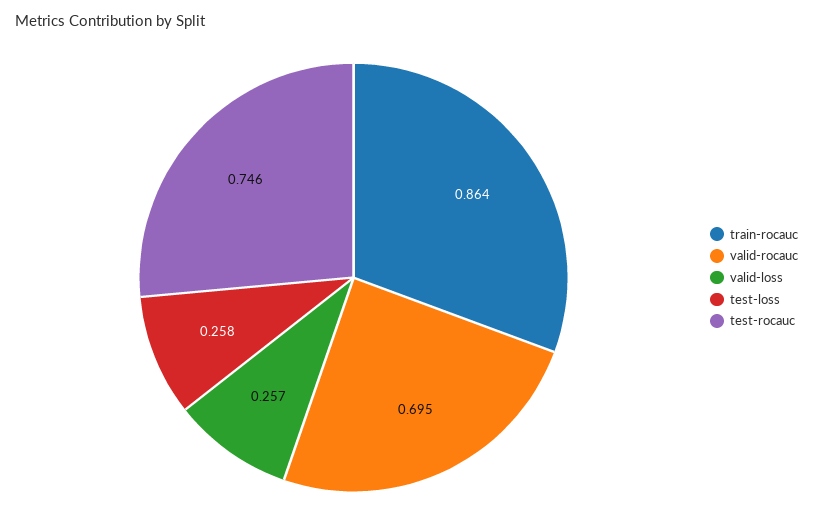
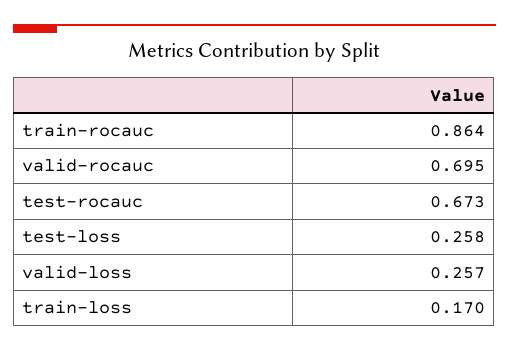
  {
    "train-rocauc": 0.864,
    "valid-rocauc": 0.695,
    "valid-loss": 0.257,
    "test-loss": 0.258,
-   "test-rocauc": 0.746
+   "test-rocauc": 0.673,
+   "train-loss": 0.17
  }

